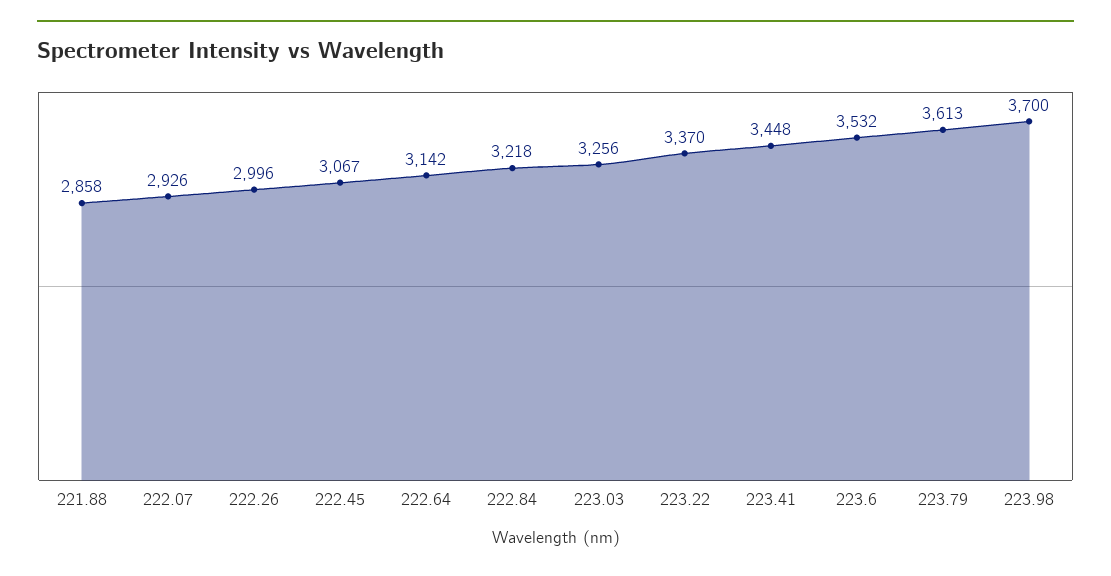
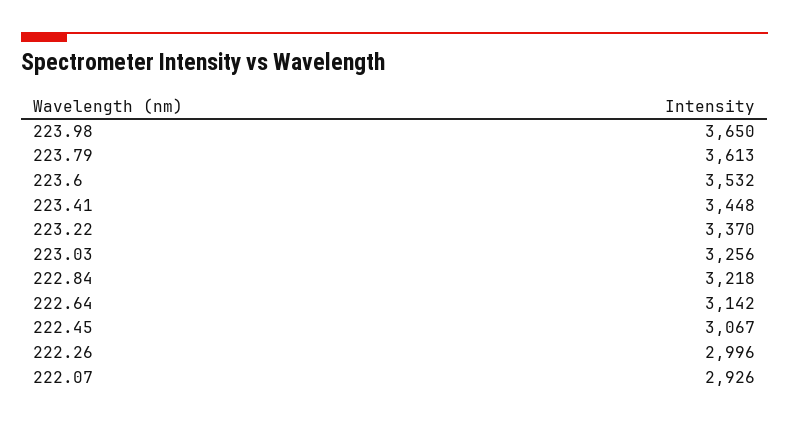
  {
-   "221.88": 2858,
    "222.07": 2926,
    "222.26": 2996,
    "222.45": 3067,
    "222.64": 3142,
    "222.84": 3218,
    "223.03": 3256,
    "223.22": 3370,
    "223.41": 3448,
    "223.6": 3532,
    "223.79": 3613,
-   "223.98": 3700
+   "223.98": 3650
  }

